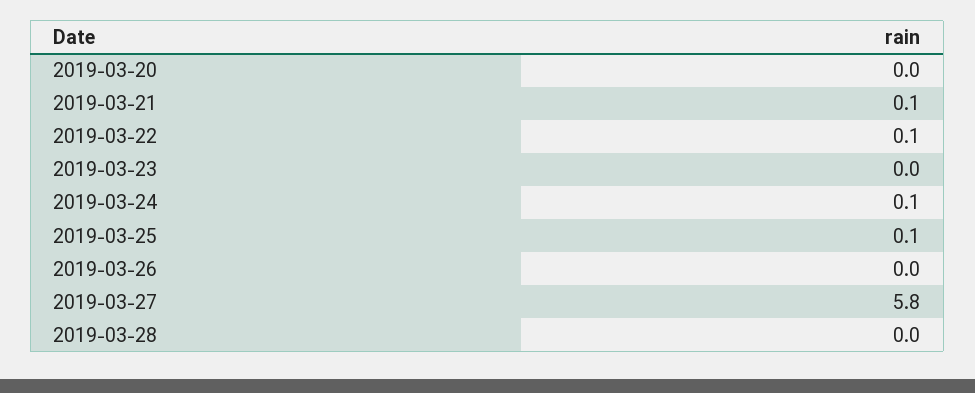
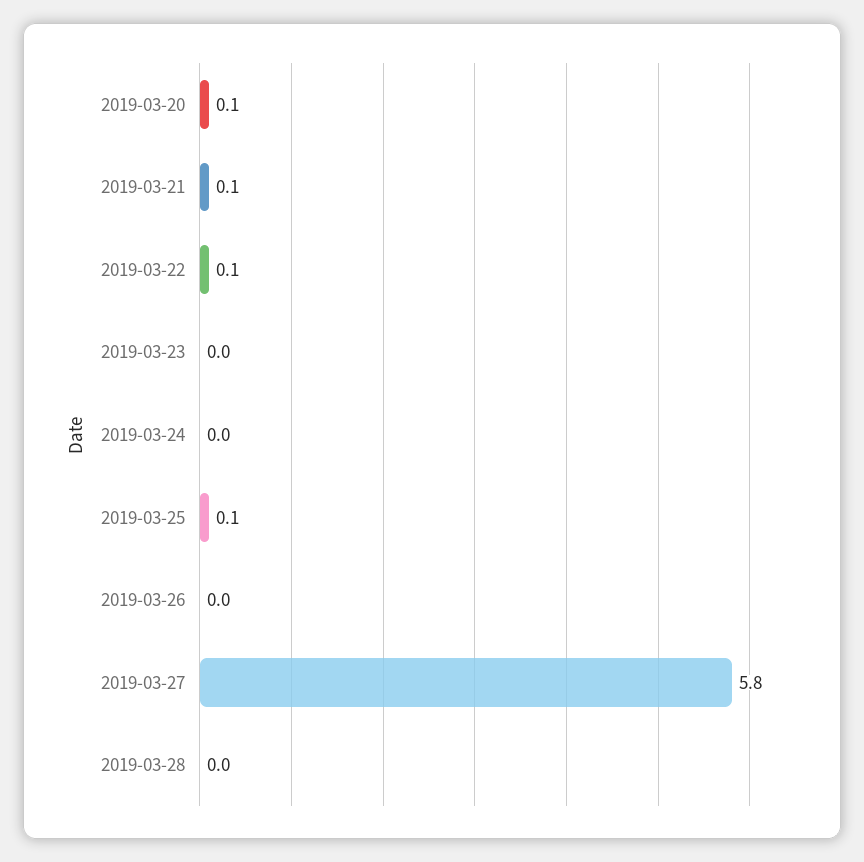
  {
-   "2019-03-20": 0,
+   "2019-03-20": 0.1,
    "2019-03-21": 0.1,
    "2019-03-22": 0.1,
    "2019-03-23": 0,
-   "2019-03-24": 0.1,
+   "2019-03-24": 0,
    "2019-03-25": 0.1,
    "2019-03-26": 0,
    "2019-03-27": 5.8,
    "2019-03-28": 0
  }

